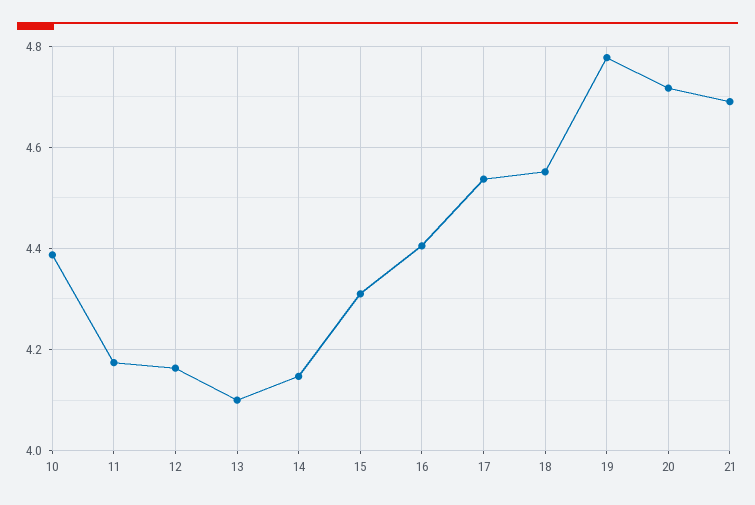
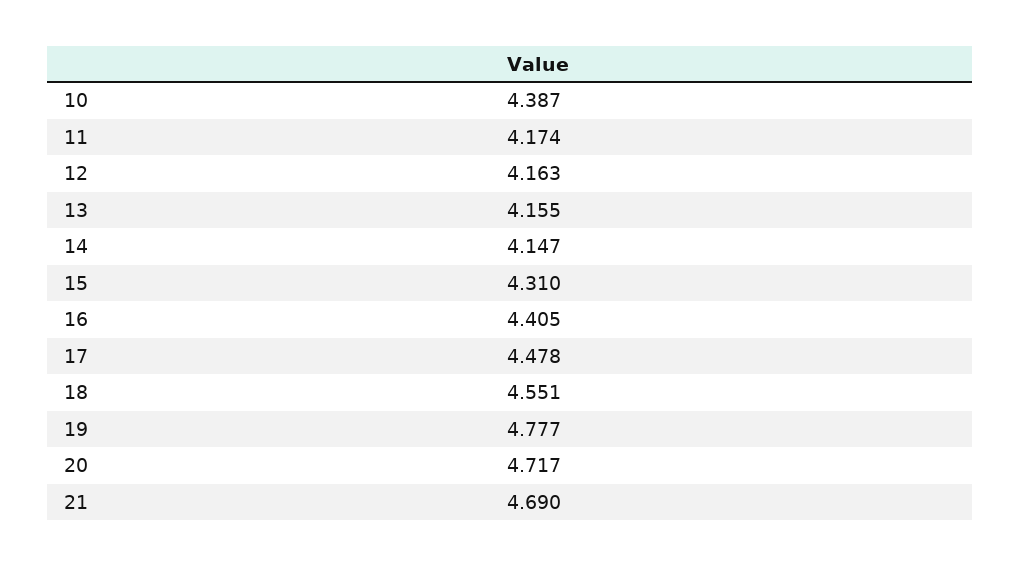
  {
    "10": 4.387,
    "11": 4.174,
    "12": 4.163,
-   "13": 4.1,
+   "13": 4.155,
    "14": 4.147,
    "15": 4.31,
    "16": 4.405,
-   "17": 4.54,
+   "17": 4.478,
    "18": 4.551,
    "19": 4.777,
    "20": 4.717,
    "21": 4.69
  }

